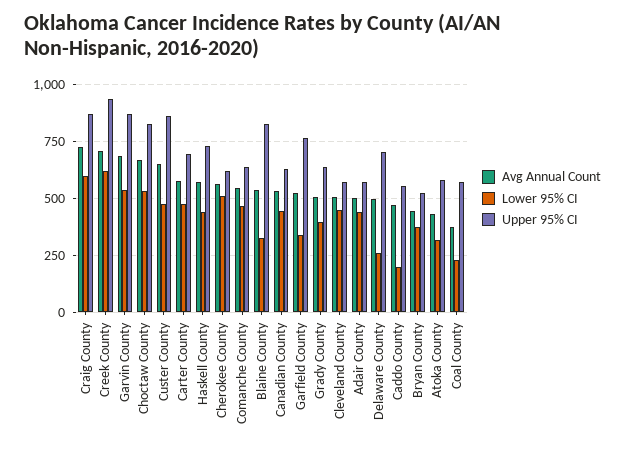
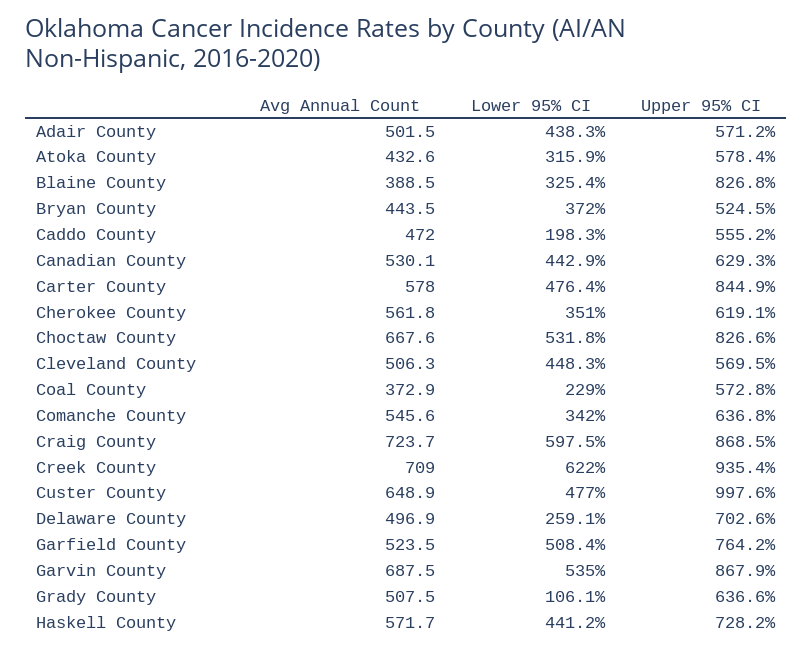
  {
    "Avg Annual Count": {
      "Craig County": 723.7,
      "Creek County": 709,
      "Garvin County": 687.5,
      "Choctaw County": 667.6,
      "Custer County": 648.9,
      "Carter County": 578,
      "Haskell County": 571.7,
      "Cherokee County": 561.8,
      "Comanche County": 545.6,
-     "Blaine County": 550,
+     "Blaine County": 388.5,
      "Canadian County": 530.1,
      "Garfield County": 523.5,
      "Grady County": 507.5,
      "Cleveland County": 506.3,
      "Adair County": 501.5,
      "Delaware County": 496.9,
      "Caddo County": 472,
      "Bryan County": 443.5,
      "Atoka County": 432.6,
      "Coal County": 372.9
    },
    "Lower 95% CI": {
      "Craig County": 597.5,
      "Creek County": 622,
      "Garvin County": 535,
      "Choctaw County": 531.8,
      "Custer County": 477,
      "Carter County": 476.4,
      "Haskell County": 441.2,
-     "Cherokee County": 500,
+     "Cherokee County": 351,
-     "Comanche County": 450,
+     "Comanche County": 342,
      "Blaine County": 325.4,
      "Canadian County": 442.9,
-     "Garfield County": 350,
+     "Garfield County": 508.4,
-     "Grady County": 400,
+     "Grady County": 106.1,
      "Cleveland County": 448.3,
      "Adair County": 438.3,
      "Delaware County": 259.1,
      "Caddo County": 198.3,
      "Bryan County": 372,
      "Atoka County": 315.9,
      "Coal County": 229
    },
    "Upper 95% CI": {
      "Craig County": 868.5,
      "Creek County": 935.4,
      "Garvin County": 867.9,
      "Choctaw County": 826.6,
-     "Custer County": 850,
+     "Custer County": 997.6,
-     "Carter County": 700,
+     "Carter County": 844.9,
      "Haskell County": 728.2,
      "Cherokee County": 619.1,
      "Comanche County": 636.8,
      "Blaine County": 826.8,
      "Canadian County": 629.3,
      "Garfield County": 764.2,
      "Grady County": 636.6,
      "Cleveland County": 569.5,
      "Adair County": 571.2,
      "Delaware County": 702.6,
      "Caddo County": 555.2,
      "Bryan County": 524.5,
      "Atoka County": 578.4,
      "Coal County": 572.8
    }
  }

